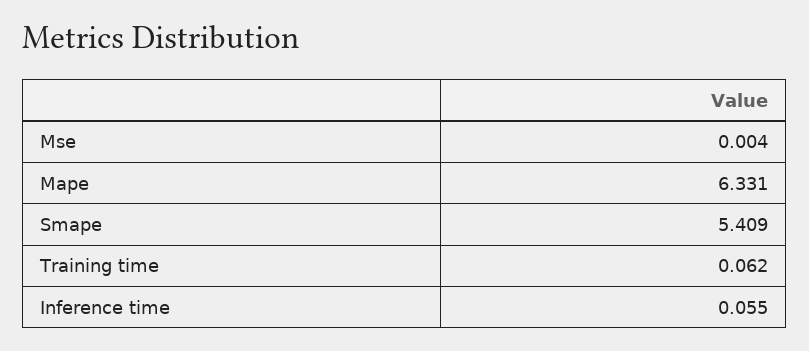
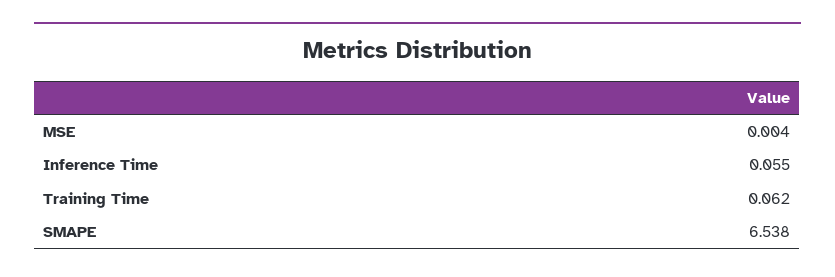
  {
    "Mse": 0.004,
-   "Mape": 6.331,
-   "Smape": 5.409,
+   "Smape": 6.538,
    "Training time": 0.062,
    "Inference time": 0.055
  }

